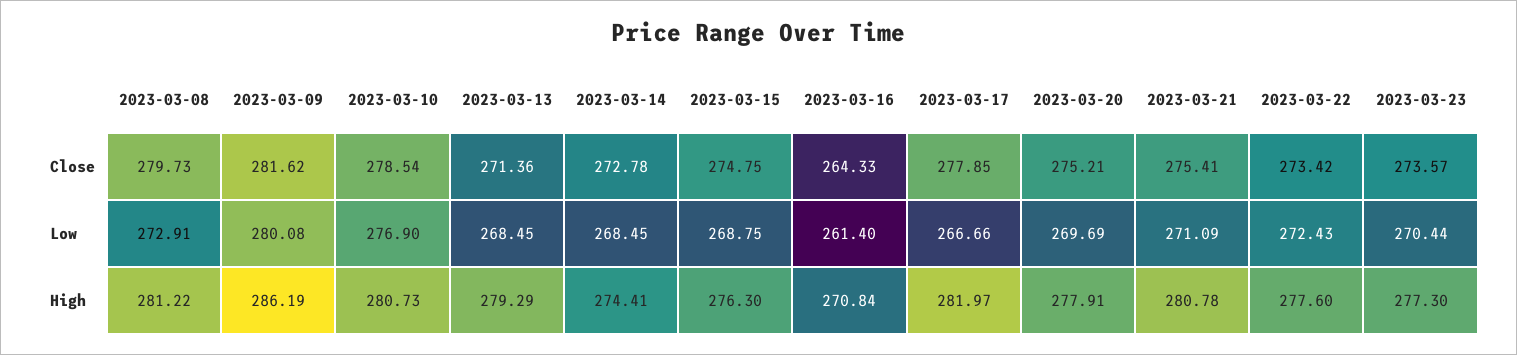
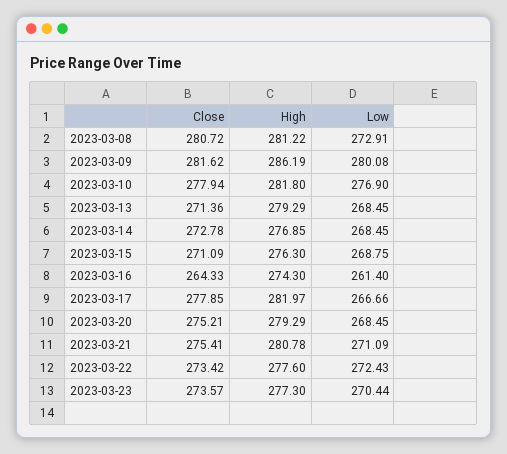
  {
    "2023-03-08": {
-     "Close": 279.73,
+     "Close": 280.72,
      "Low": 272.91,
      "High": 281.22
    },
    "2023-03-09": {
      "Close": 281.62,
      "Low": 280.08,
      "High": 286.19
    },
    "2023-03-10": {
-     "Close": 278.54,
+     "Close": 277.94,
      "Low": 276.9,
-     "High": 280.73
+     "High": 281.8
    },
    "2023-03-13": {
      "Close": 271.36,
      "Low": 268.45,
      "High": 279.29
    },
    "2023-03-14": {
      "Close": 272.78,
      "Low": 268.45,
-     "High": 274.41
+     "High": 276.85
    },
    "2023-03-15": {
-     "Close": 274.75,
+     "Close": 271.09,
      "Low": 268.75,
      "High": 276.3
    },
    "2023-03-16": {
      "Close": 264.33,
      "Low": 261.4,
-     "High": 270.84
+     "High": 274.3
    },
    "2023-03-17": {
      "Close": 277.85,
      "Low": 266.66,
      "High": 281.97
    },
    "2023-03-20": {
      "Close": 275.21,
-     "Low": 269.69,
+     "Low": 268.45,
-     "High": 277.91
+     "High": 279.29
    },
    "2023-03-21": {
      "Close": 275.41,
      "Low": 271.09,
      "High": 280.78
    },
    "2023-03-22": {
      "Close": 273.42,
      "Low": 272.43,
      "High": 277.6
    },
    "2023-03-23": {
      "Close": 273.57,
      "Low": 270.44,
      "High": 277.3
    }
  }

